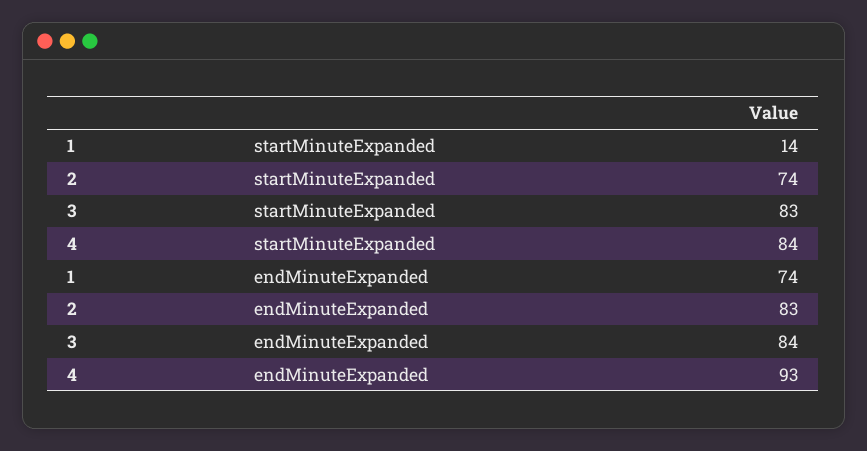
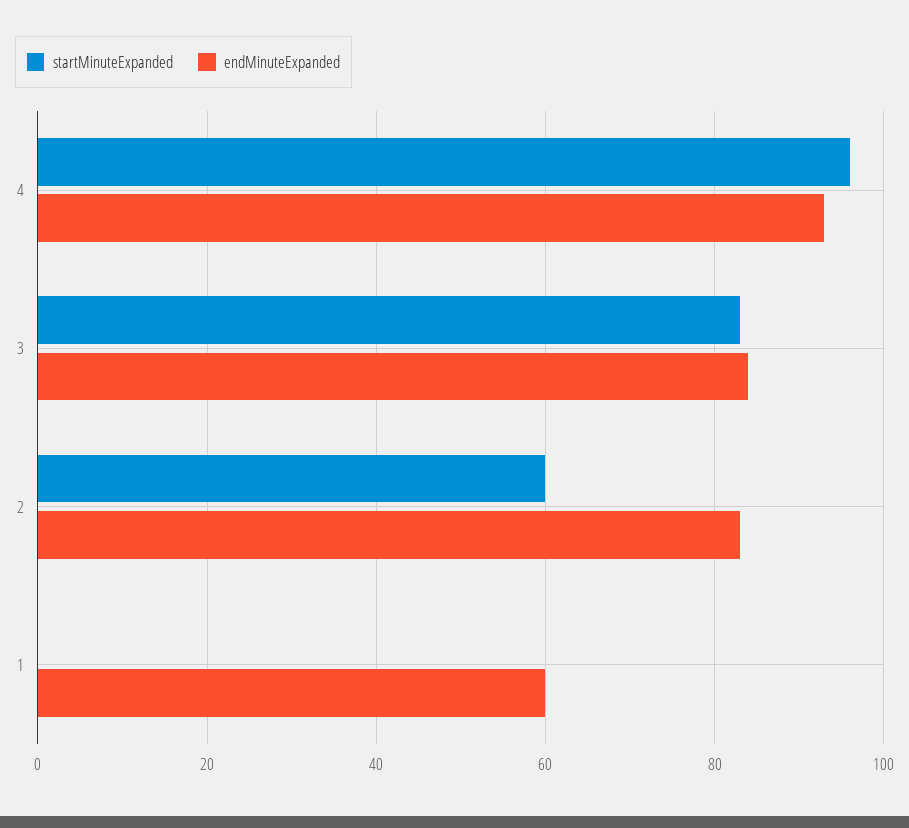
  {
    "startMinuteExpanded": {
-     "1": 14,
+     "1": 0,
-     "2": 74,
+     "2": 60,
      "3": 83,
-     "4": 84
+     "4": 95
    },
    "endMinuteExpanded": {
-     "1": 74,
+     "1": 60,
      "2": 83,
      "3": 84,
      "4": 93
    }
  }

